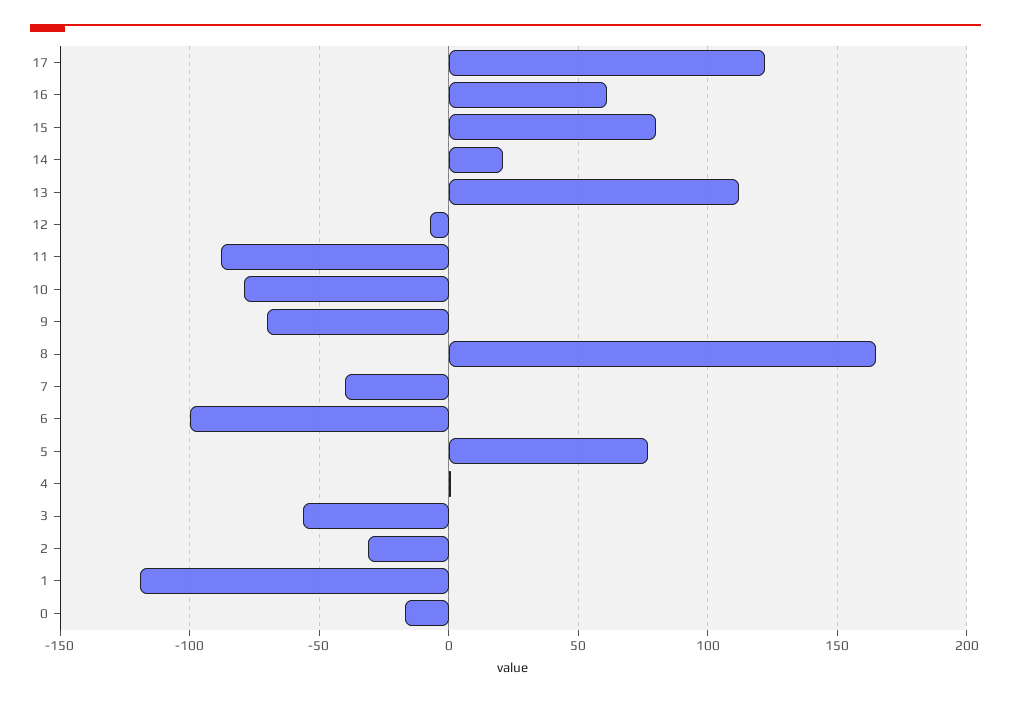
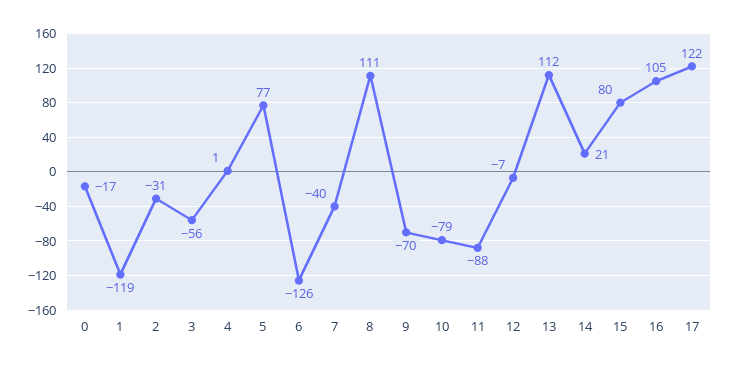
  {
    "17": 122,
-   "16": 60,
+   "16": 105,
    "15": 80,
    "14": 21,
    "13": 112,
    "12": -7,
    "11": -88,
    "10": -79,
    "9": -70,
-   "8": 165,
+   "8": 111,
    "7": -40,
-   "6": -100,
+   "6": -126,
    "5": 77,
    "4": 1,
    "3": -56,
    "2": -31,
    "1": -119,
    "0": -17
  }

